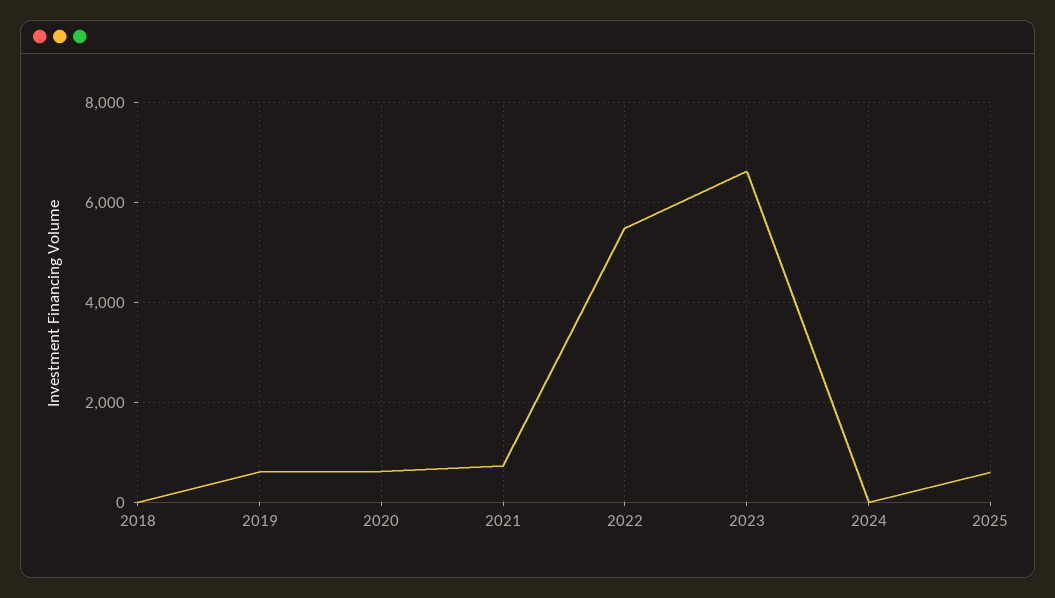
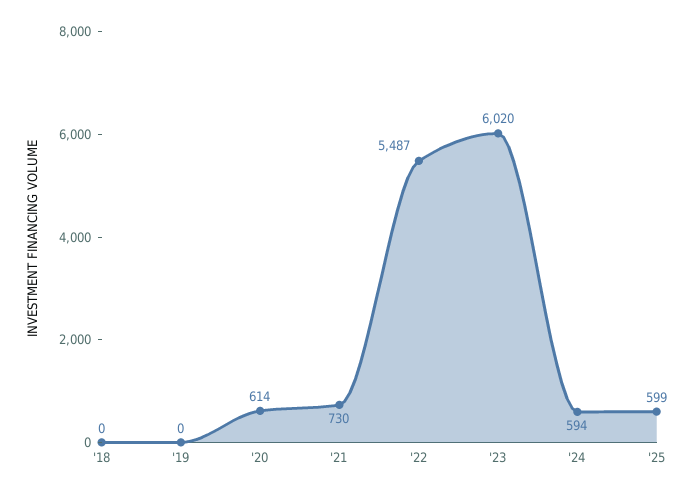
  {
    "2018": 0,
-   "2019": 600,
+   "2019": 0,
    "2020": 614,
    "2021": 730,
    "2022": 5487,
-   "2023": 6600,
+   "2023": 6020,
-   "2024": 0,
+   "2024": 594,
    "2025": 599
  }

